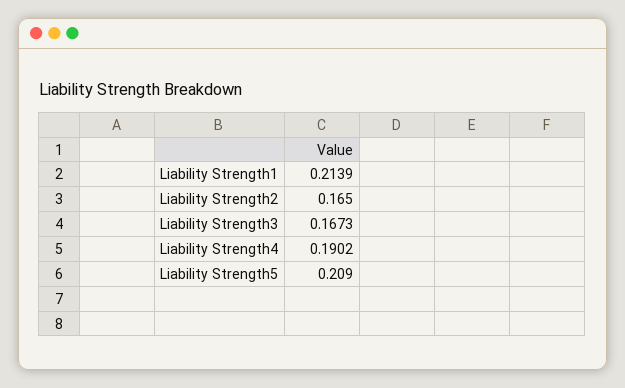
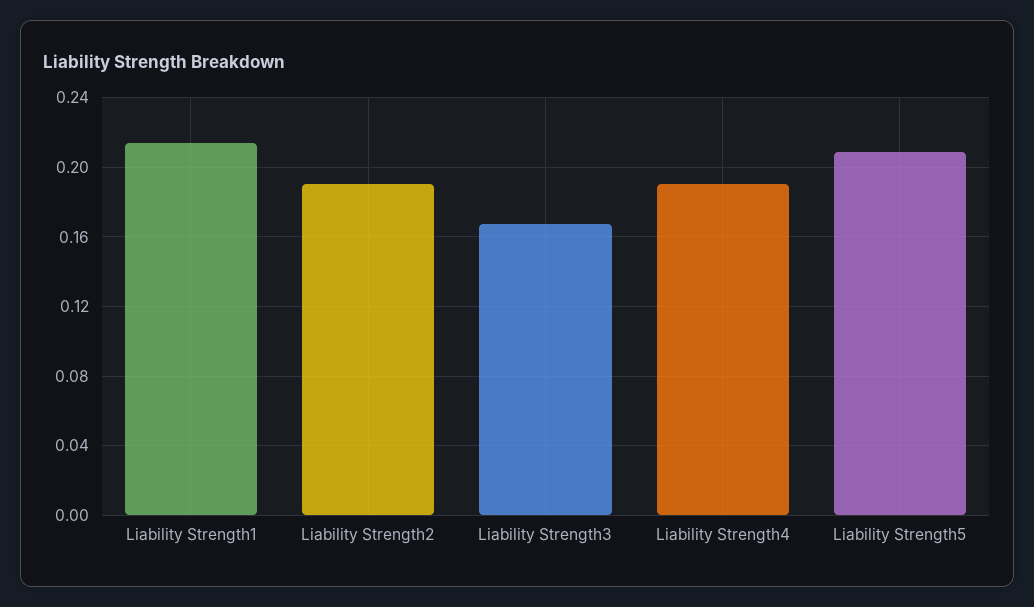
  {
    "Liability Strength1": 0.2139,
-   "Liability Strength2": 0.165,
+   "Liability Strength2": 0.19,
    "Liability Strength3": 0.1673,
    "Liability Strength4": 0.1902,
    "Liability Strength5": 0.209
  }

